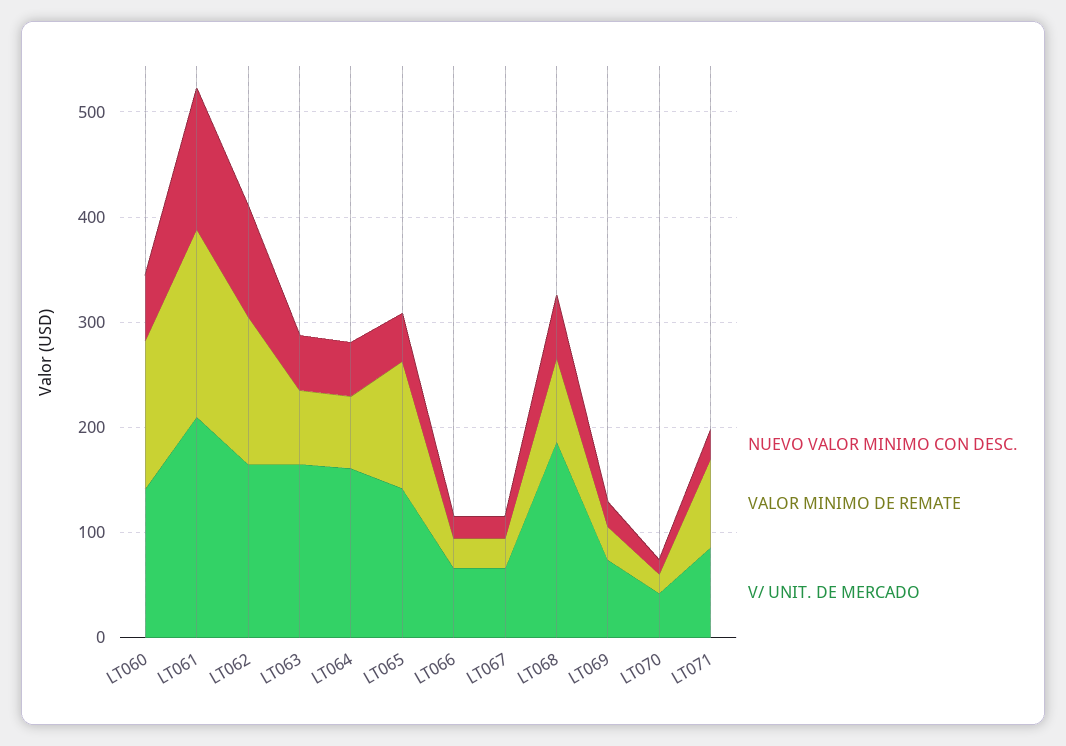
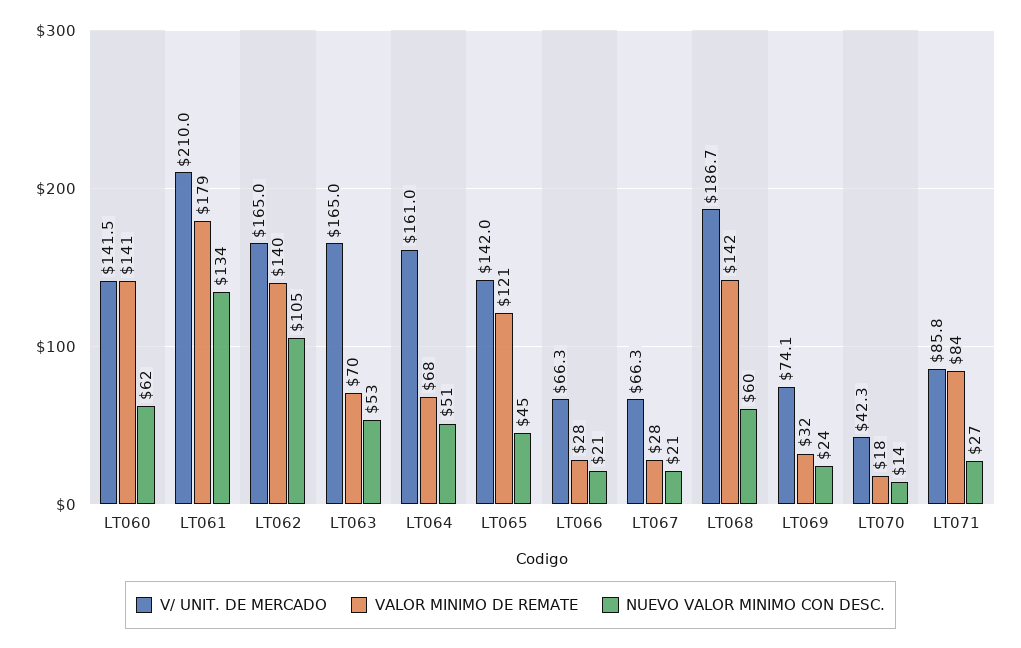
  {
    "NUEVO VALOR MINIMO CON DESC.": {
      "LT060": 62,
      "LT061": 134,
      "LT062": 105,
      "LT063": 53,
      "LT064": 51,
      "LT065": 45,
      "LT066": 21,
      "LT067": 21,
      "LT068": 60,
      "LT069": 24,
      "LT070": 14,
      "LT071": 27
    },
    "VALOR MINIMO DE REMATE": {
      "LT060": 141,
      "LT061": 179,
      "LT062": 140,
      "LT063": 70,
      "LT064": 68,
      "LT065": 121,
      "LT066": 28,
      "LT067": 28,
-     "LT068": 80,
+     "LT068": 142,
      "LT069": 32,
      "LT070": 18,
      "LT071": 84
    },
    "V/ UNIT. DE MERCADO": {
      "LT060": 141.5,
      "LT061": 210,
      "LT062": 165,
      "LT063": 165,
      "LT064": 161,
      "LT065": 142,
      "LT066": 66.3,
      "LT067": 66.3,
      "LT068": 186.7,
      "LT069": 74.1,
      "LT070": 42.3,
      "LT071": 85.8
    }
  }

